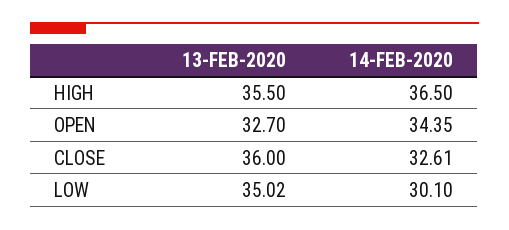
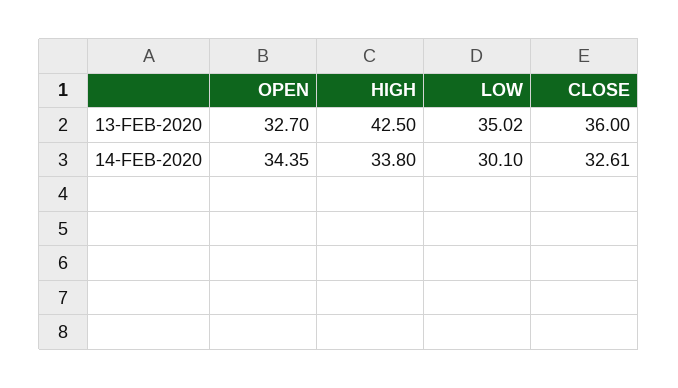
  {
    "13-FEB-2020": {
-     "HIGH": 35.5,
+     "HIGH": 42.5,
      "OPEN": 32.7,
      "CLOSE": 36,
      "LOW": 35.02
    },
    "14-FEB-2020": {
-     "HIGH": 36.5,
+     "HIGH": 33.8,
      "OPEN": 34.35,
      "CLOSE": 32.61,
      "LOW": 30.1
    }
  }

